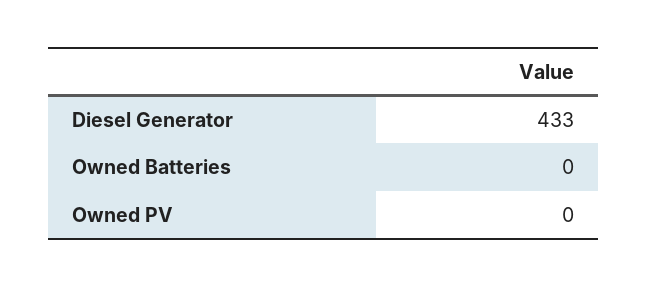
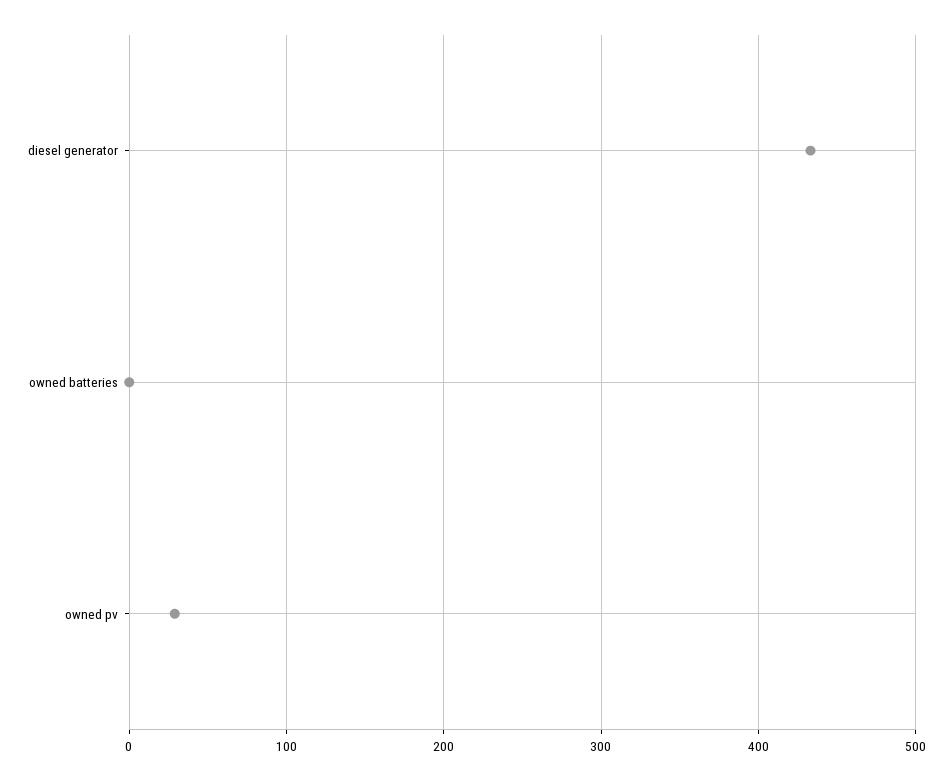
  {
    "Diesel Generator": 433,
    "Owned Batteries": 0,
-   "Owned PV": 0
+   "Owned PV": 30
  }

